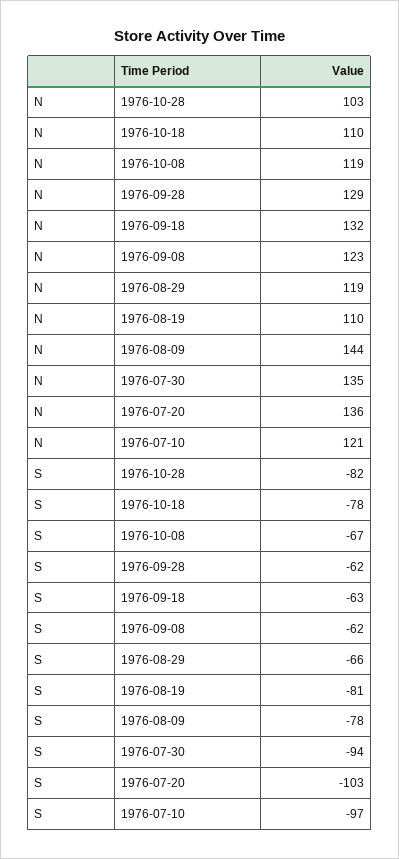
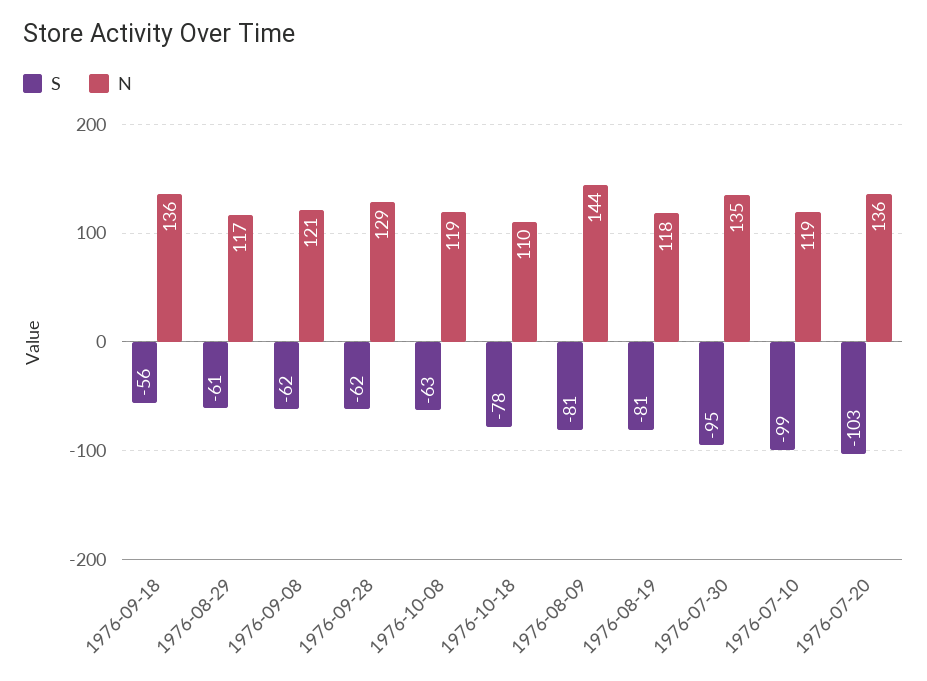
  {
    "N": {
-     "1976-10-28": 103,
      "1976-10-18": 110,
      "1976-10-08": 119,
      "1976-09-28": 129,
-     "1976-09-18": 132,
+     "1976-09-18": 136,
-     "1976-09-08": 123,
+     "1976-09-08": 121,
-     "1976-08-29": 119,
+     "1976-08-29": 117,
-     "1976-08-19": 110,
+     "1976-08-19": 118,
      "1976-08-09": 144,
      "1976-07-30": 135,
      "1976-07-20": 136,
-     "1976-07-10": 121
+     "1976-07-10": 119
    },
    "S": {
-     "1976-10-28": -82,
      "1976-10-18": -78,
-     "1976-10-08": -67,
+     "1976-10-08": -63,
      "1976-09-28": -62,
-     "1976-09-18": -63,
+     "1976-09-18": -56,
      "1976-09-08": -62,
-     "1976-08-29": -66,
+     "1976-08-29": -61,
      "1976-08-19": -81,
-     "1976-08-09": -78,
+     "1976-08-09": -81,
-     "1976-07-30": -94,
+     "1976-07-30": -95,
      "1976-07-20": -103,
-     "1976-07-10": -97
+     "1976-07-10": -99
    }
  }

